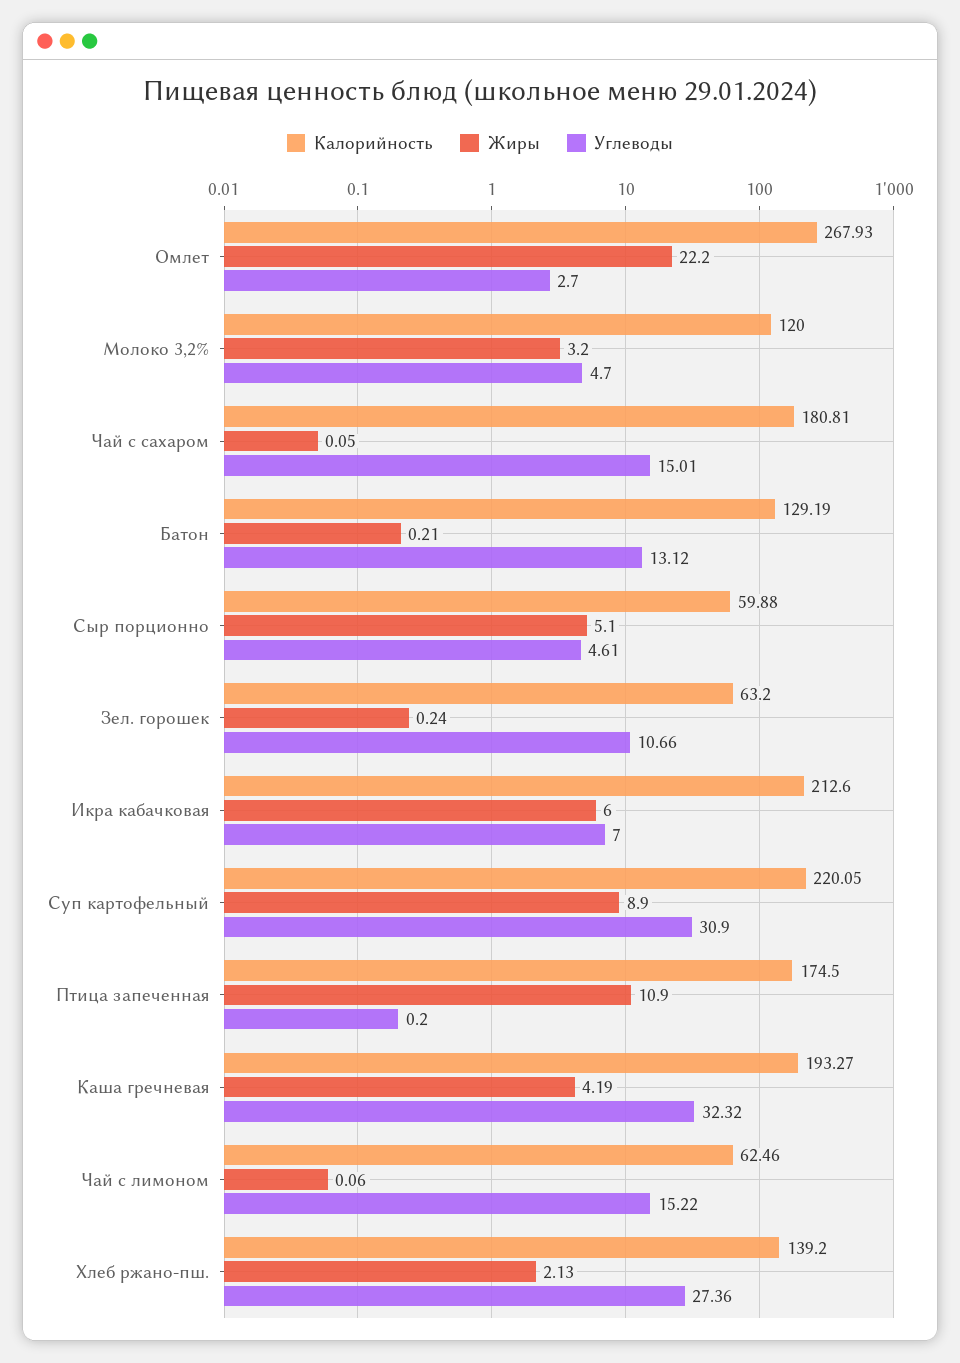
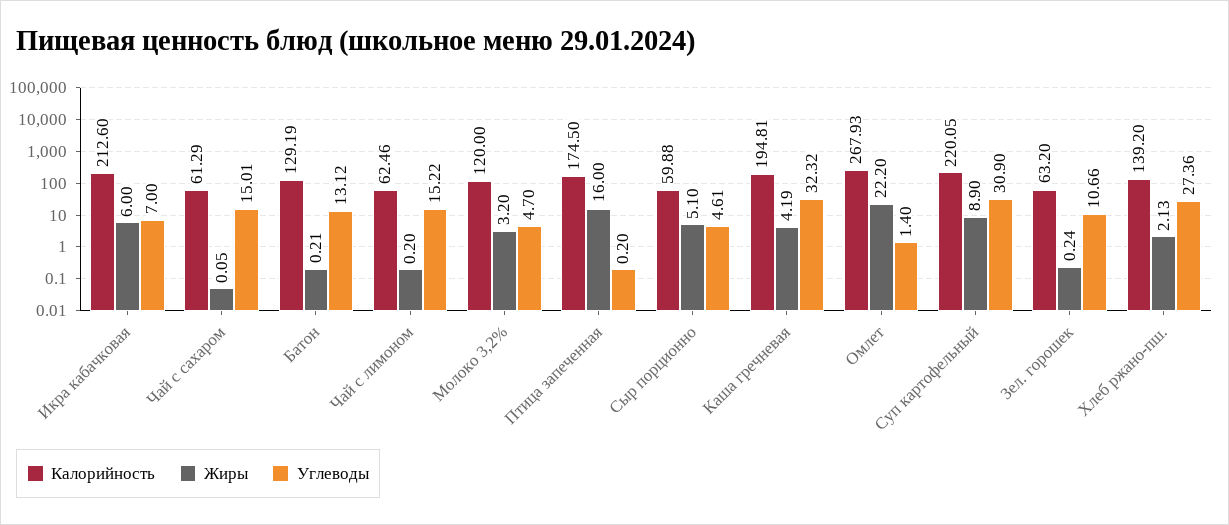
  {
    "Калорийность": {
      "Омлет": 267.93,
      "Молоко 3,2%": 120,
-     "Чай с сахаром": 180.81,
+     "Чай с сахаром": 61.29,
      "Батон": 129.19,
      "Сыр порционно": 59.88,
      "Зел. горошек": 63.2,
      "Икра кабачковая": 212.6,
      "Суп картофельный": 220.05,
      "Птица запеченная": 174.5,
-     "Каша гречневая": 193.27,
+     "Каша гречневая": 194.81,
      "Чай с лимоном": 62.46,
      "Хлеб ржано-пш.": 139.2
    },
    "Жиры": {
      "Омлет": 22.2,
      "Молоко 3,2%": 3.2,
      "Чай с сахаром": 0.05,
      "Батон": 0.21,
      "Сыр порционно": 5.1,
      "Зел. горошек": 0.24,
      "Икра кабачковая": 6,
      "Суп картофельный": 8.9,
-     "Птица запеченная": 10.9,
+     "Птица запеченная": 16,
      "Каша гречневая": 4.19,
-     "Чай с лимоном": 0.06,
+     "Чай с лимоном": 0.2,
      "Хлеб ржано-пш.": 2.13
    },
    "Углеводы": {
-     "Омлет": 2.7,
+     "Омлет": 1.4,
      "Молоко 3,2%": 4.7,
      "Чай с сахаром": 15.01,
      "Батон": 13.12,
      "Сыр порционно": 4.61,
      "Зел. горошек": 10.66,
      "Икра кабачковая": 7,
      "Суп картофельный": 30.9,
      "Птица запеченная": 0.2,
      "Каша гречневая": 32.32,
      "Чай с лимоном": 15.22,
      "Хлеб ржано-пш.": 27.36
    }
  }

